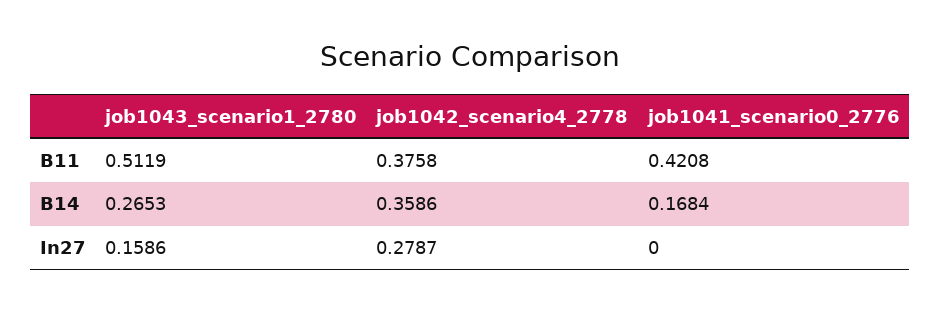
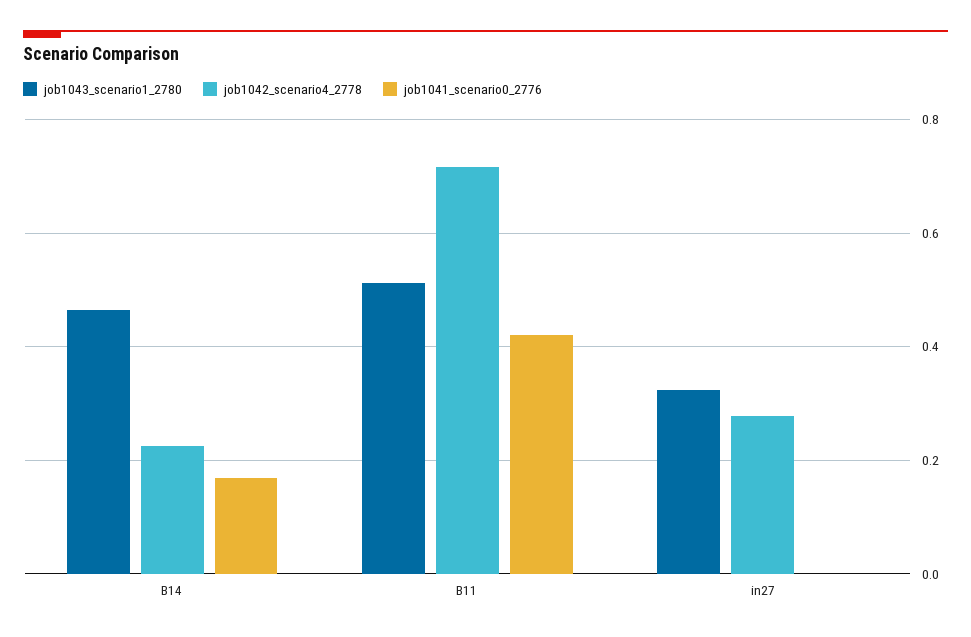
  {
    "job1043_scenario1_2780": {
      "B11": 0.5119,
-     "B14": 0.2653,
+     "B14": 0.46,
-     "In27": 0.1586
+     "In27": 0.32
    },
    "job1042_scenario4_2778": {
-     "B11": 0.3758,
+     "B11": 0.72,
-     "B14": 0.3586,
+     "B14": 0.22,
      "In27": 0.2787
    },
    "job1041_scenario0_2776": {
      "B11": 0.4208,
      "B14": 0.1684,
      "In27": 0
    }
  }

